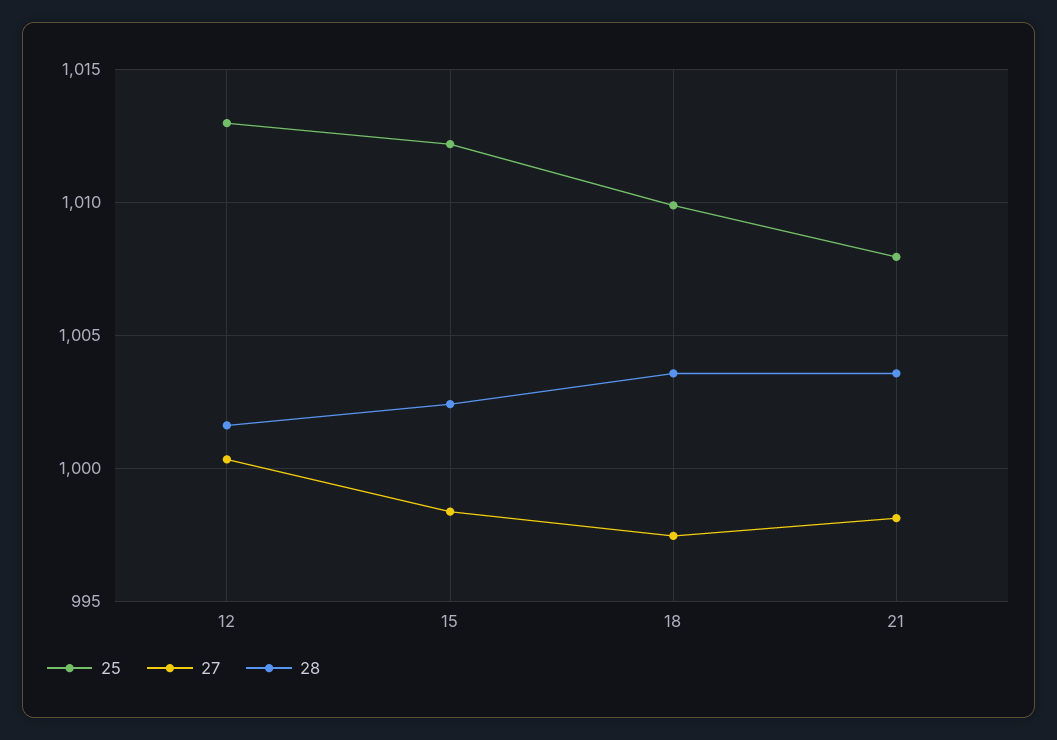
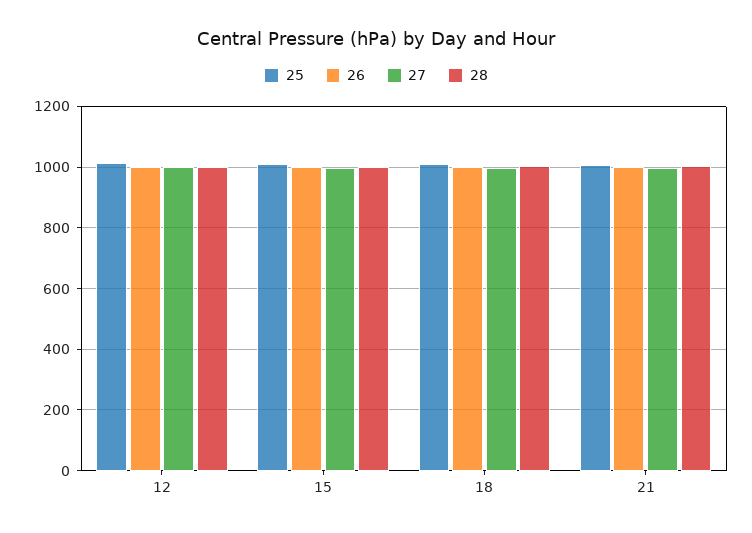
  {
    "25": {
      "12": 1013,
      "15": 1012,
      "18": 1010,
      "21": 1008
    },
    "27": {
      "12": 1000.5,
      "15": 998.5,
      "18": 997.5,
      "21": 998
    },
    "28": {
      "12": 1001.5,
      "15": 1002.5,
      "18": 1003.5,
      "21": 1003.5
-   }
+   },
+   "26": {
+     "12": 1000,
+     "15": 1000,
+     "18": 1000,
+     "21": 1000
+   }
  }

